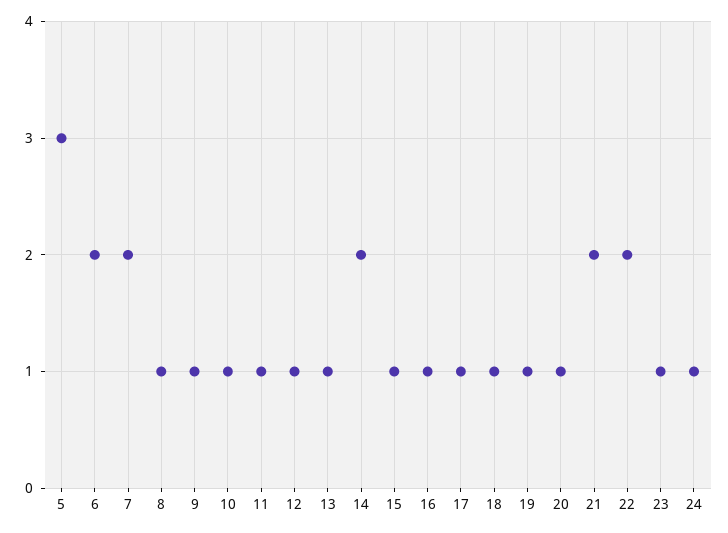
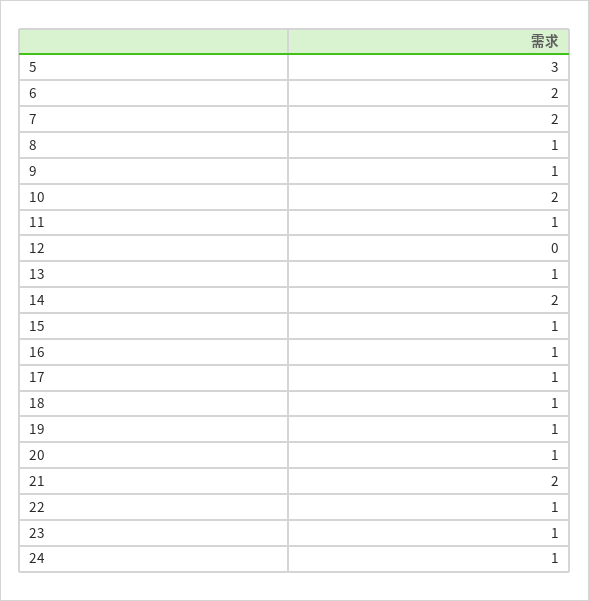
  {
    "5": 3,
    "6": 2,
    "7": 2,
    "8": 1,
    "9": 1,
-   "10": 1,
+   "10": 2,
    "11": 1,
-   "12": 1,
+   "12": 0,
    "13": 1,
    "14": 2,
    "15": 1,
    "16": 1,
    "17": 1,
    "18": 1,
    "19": 1,
    "20": 1,
    "21": 2,
-   "22": 2,
+   "22": 1,
    "23": 1,
    "24": 1
  }

